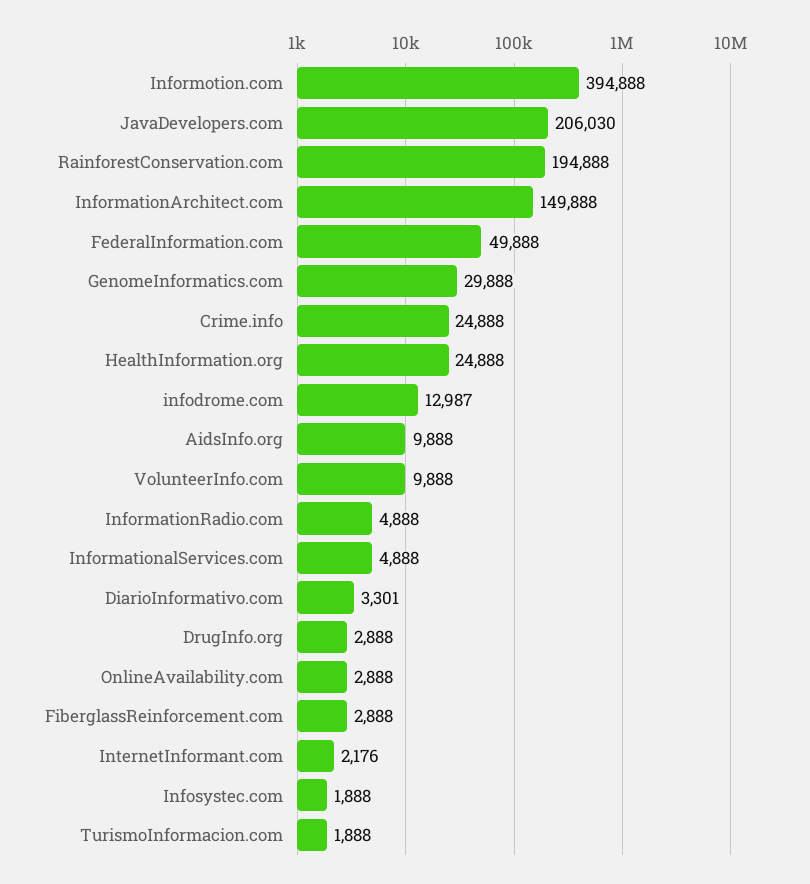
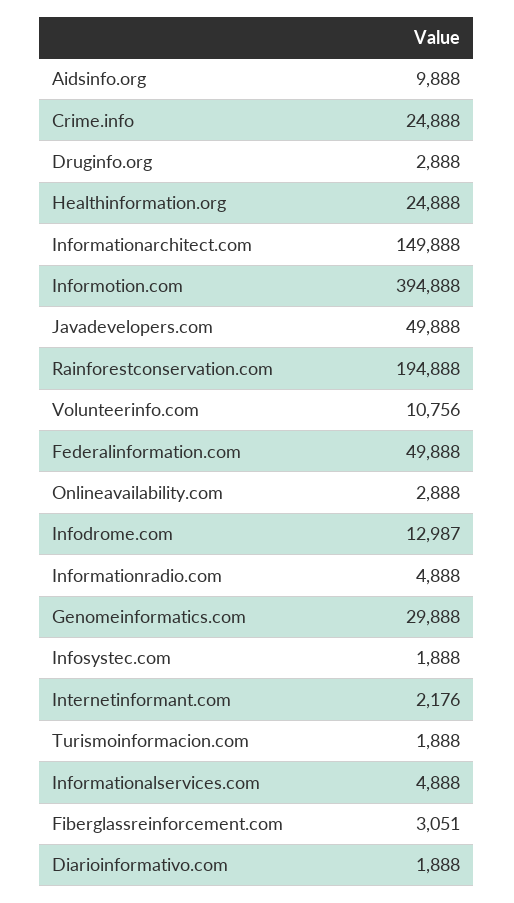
  {
    "Informotion.com": 394888,
-   "JavaDevelopers.com": 206030,
+   "JavaDevelopers.com": 49888,
    "RainforestConservation.com": 194888,
    "InformationArchitect.com": 149888,
    "FederalInformation.com": 49888,
    "GenomeInformatics.com": 29888,
    "Crime.info": 24888,
    "HealthInformation.org": 24888,
    "infodrome.com": 12987,
    "AidsInfo.org": 9888,
-   "VolunteerInfo.com": 9888,
+   "VolunteerInfo.com": 10756,
    "InformationRadio.com": 4888,
    "InformationalServices.com": 4888,
-   "DiarioInformativo.com": 3301,
+   "DiarioInformativo.com": 1888,
    "DrugInfo.org": 2888,
    "OnlineAvailability.com": 2888,
-   "FiberglassReinforcement.com": 2888,
+   "FiberglassReinforcement.com": 3051,
    "InternetInformant.com": 2176,
    "Infosystec.com": 1888,
    "TurismoInformacion.com": 1888
  }

